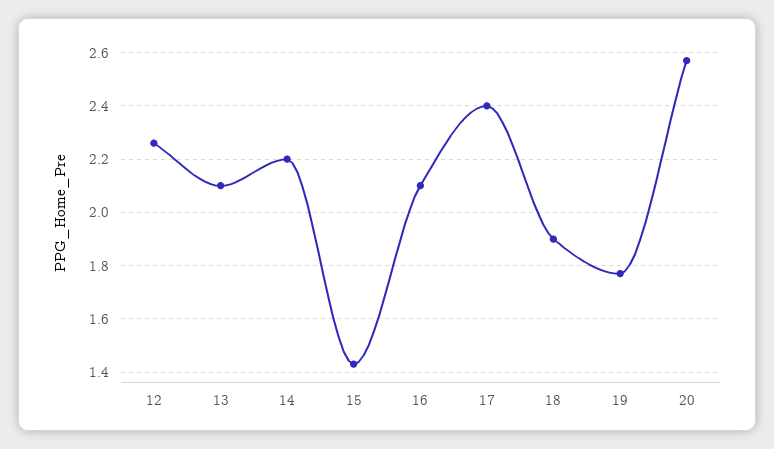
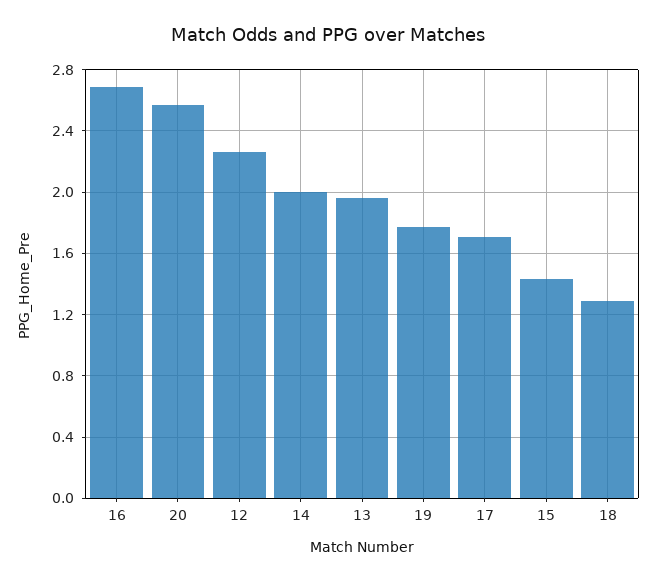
  {
    "12": 2.25,
-   "13": 2.1,
+   "13": 1.95,
-   "14": 2.2,
+   "14": 2,
    "15": 1.45,
-   "16": 2.1,
+   "16": 2.7,
-   "17": 2.4,
+   "17": 1.7,
-   "18": 1.9,
+   "18": 1.3,
    "19": 1.75,
    "20": 2.55
  }

